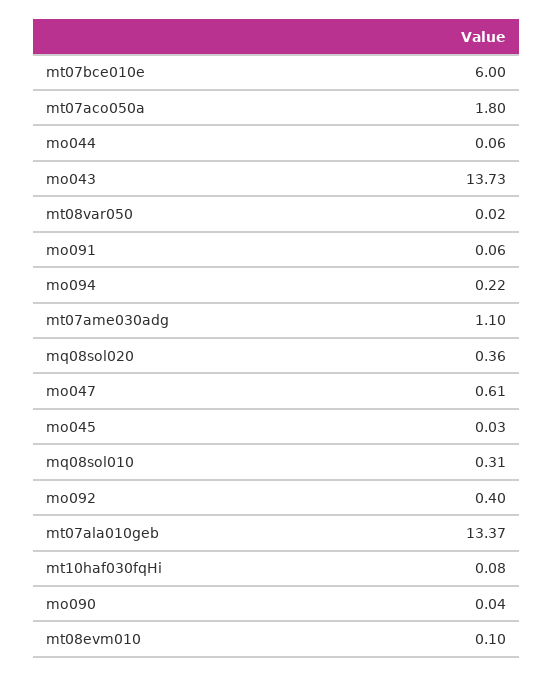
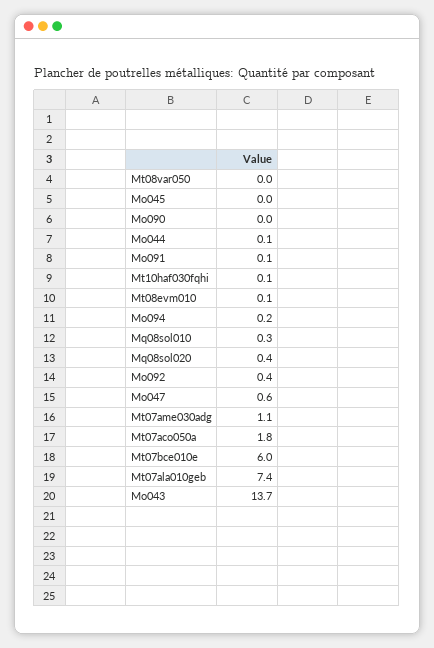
  {
    "mt07bce010e": 6,
    "mt07aco050a": 1.8,
    "mo044": 0.06,
    "mo043": 13.73,
    "mt08var050": 0.02,
    "mo091": 0.06,
    "mo094": 0.22,
    "mt07ame030adg": 1.1,
    "mq08sol020": 0.36,
    "mo047": 0.61,
    "mo045": 0.03,
    "mq08sol010": 0.31,
    "mo092": 0.4,
-   "mt07ala010geb": 13.37,
+   "mt07ala010geb": 7.4,
    "mt10haf030fqHi": 0.08,
    "mo090": 0.04,
    "mt08evm010": 0.1
  }

